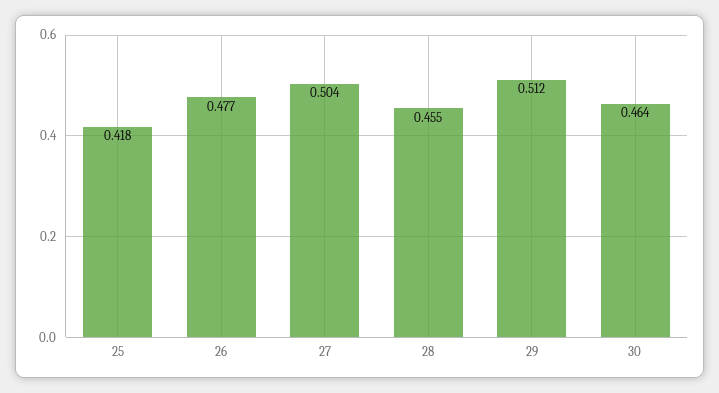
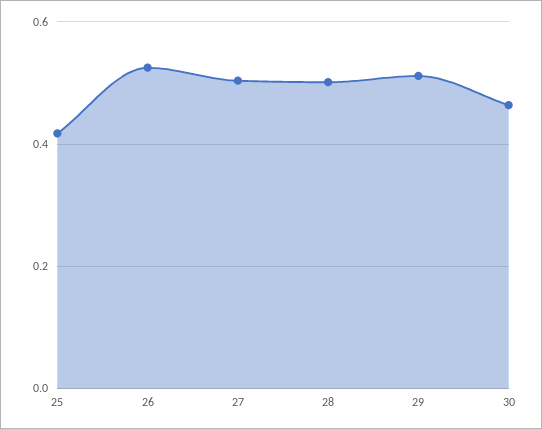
  {
    "25": 0.418,
-   "26": 0.477,
+   "26": 0.52,
    "27": 0.504,
-   "28": 0.455,
+   "28": 0.5,
    "29": 0.512,
    "30": 0.464
  }

